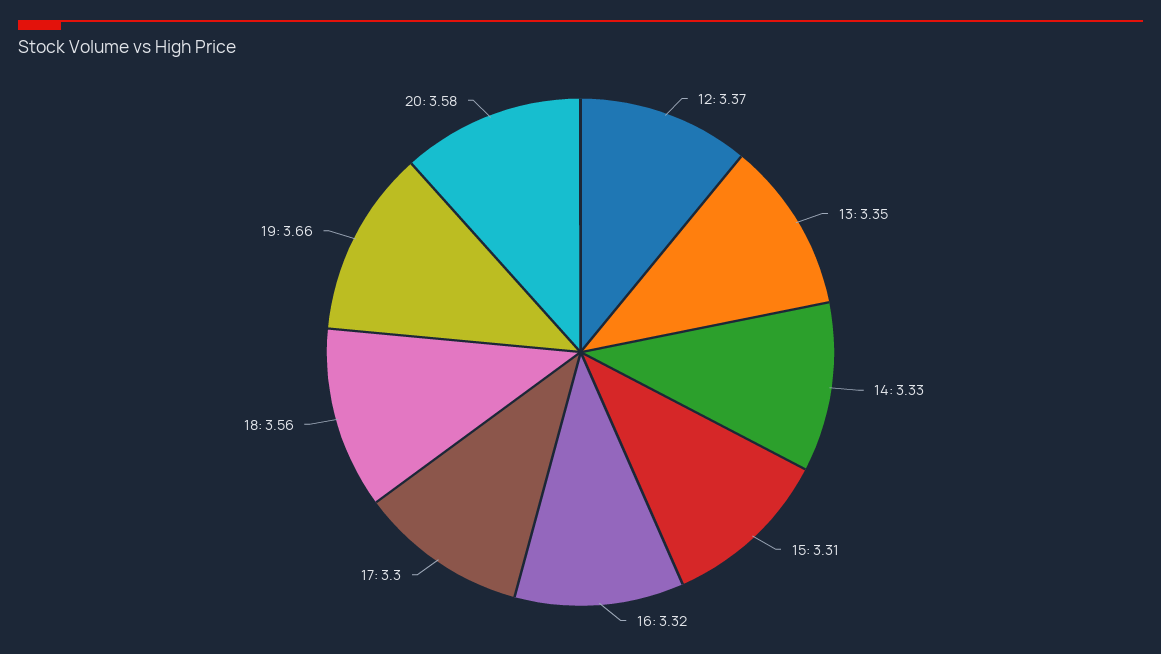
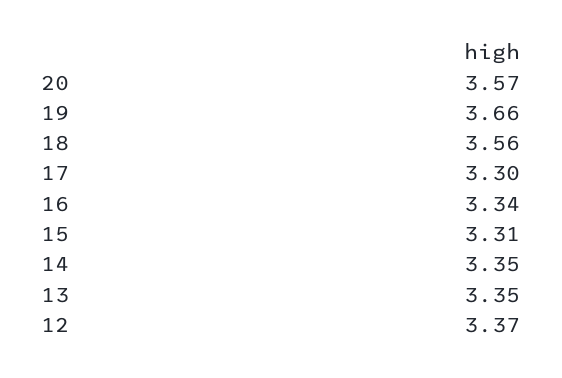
  {
    "12": 3.37,
    "13": 3.35,
-   "14": 3.33,
+   "14": 3.35,
    "15": 3.31,
-   "16": 3.32,
+   "16": 3.34,
    "17": 3.3,
    "18": 3.56,
    "19": 3.66,
-   "20": 3.58
+   "20": 3.57
  }

